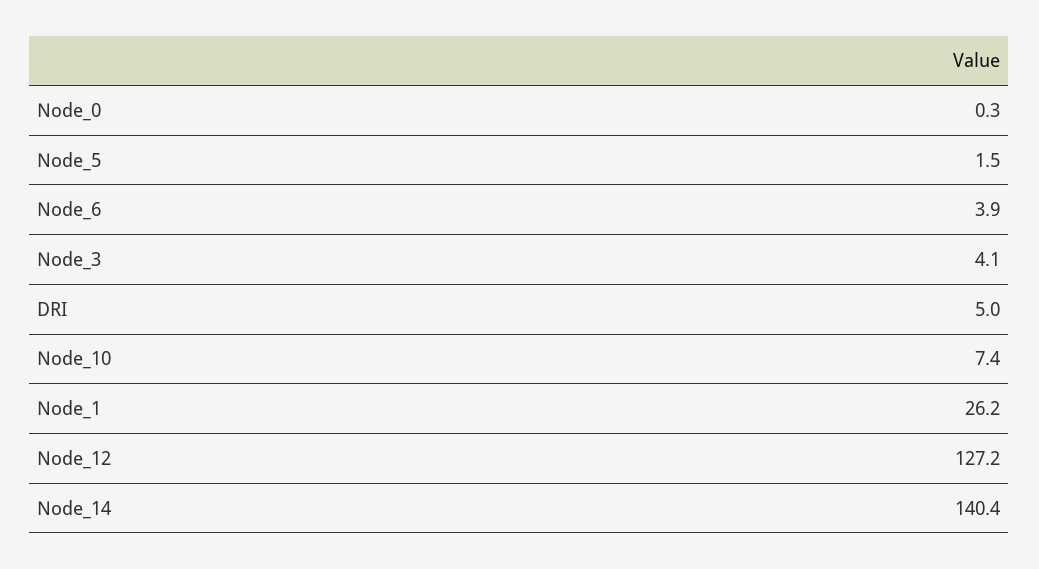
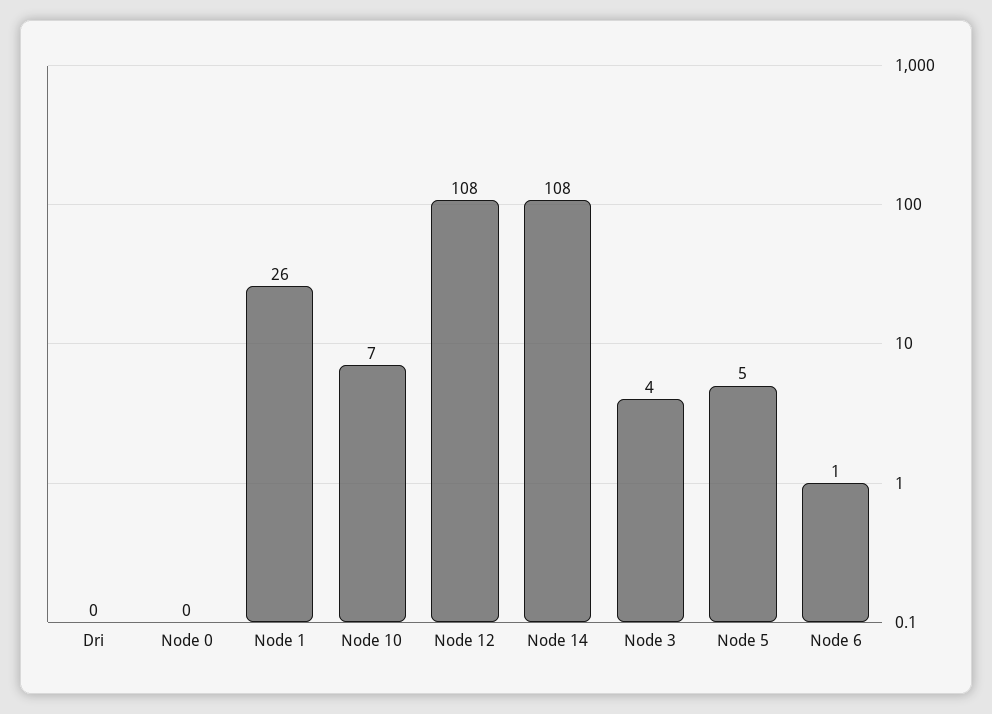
  {
    "Node_0": 0.3,
-   "Node_5": 1.5,
+   "Node_5": 5,
-   "Node_6": 3.9,
+   "Node_6": 1,
    "Node_3": 4.1,
-   "DRI": 5,
+   "DRI": 0,
    "Node_10": 7.4,
    "Node_1": 26.2,
-   "Node_12": 127.2,
+   "Node_12": 108,
-   "Node_14": 140.4
+   "Node_14": 108
  }

